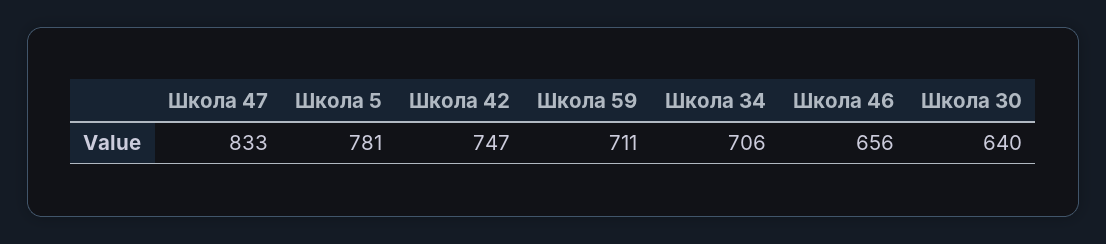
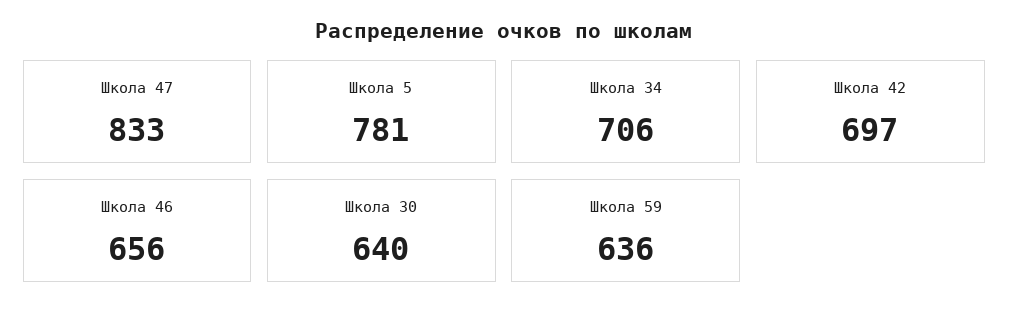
  {
    "Школа 47": 833,
    "Школа 5": 781,
-   "Школа 42": 747,
+   "Школа 42": 697,
-   "Школа 59": 711,
+   "Школа 59": 636,
    "Школа 34": 706,
    "Школа 46": 656,
    "Школа 30": 640
  }

